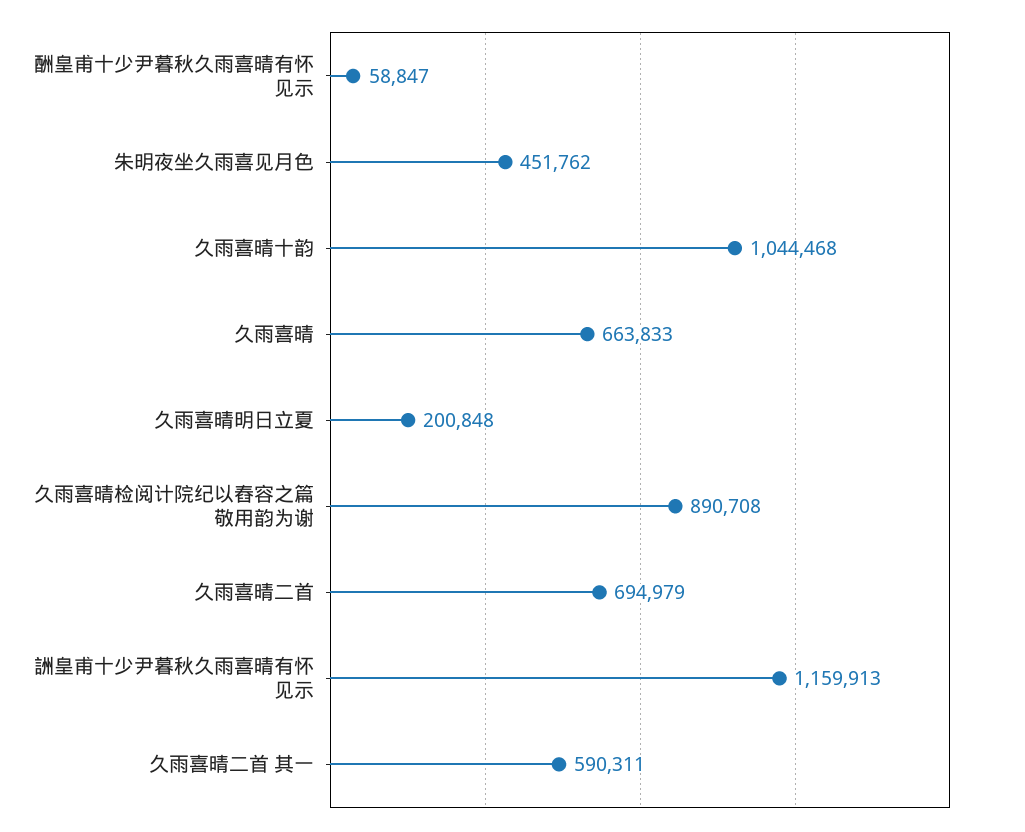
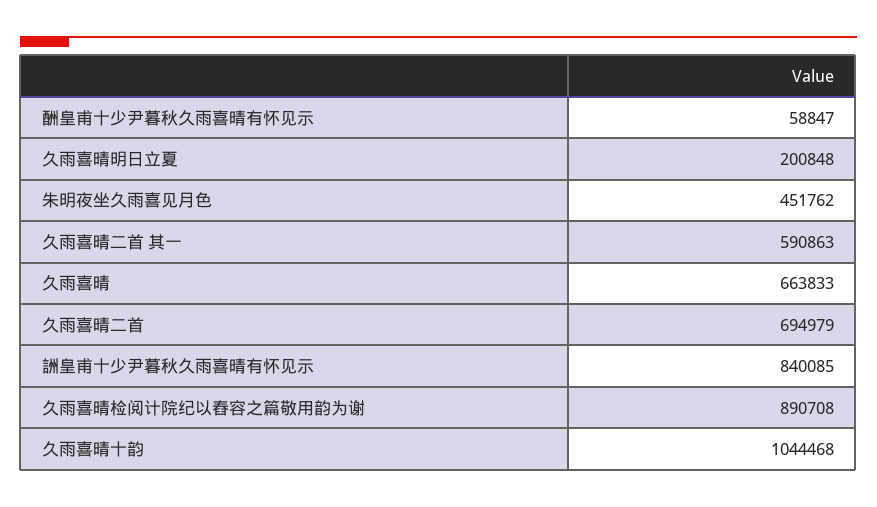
  {
    "酬皇甫十少尹暮秋久雨喜晴有怀见示": 58847,
    "朱明夜坐久雨喜见月色": 451762,
    "久雨喜晴十韵": 1044468,
    "久雨喜晴": 663833,
    "久雨喜晴明日立夏": 200848,
    "久雨喜晴检阅计院纪以舂容之篇敬用韵为谢": 890708,
    "久雨喜晴二首": 694979,
-   "詶皇甫十少尹暮秋久雨喜晴有怀见示": 1159913,
+   "詶皇甫十少尹暮秋久雨喜晴有怀见示": 840085,
-   "久雨喜晴二首 其一": 590311
+   "久雨喜晴二首 其一": 590863
  }

